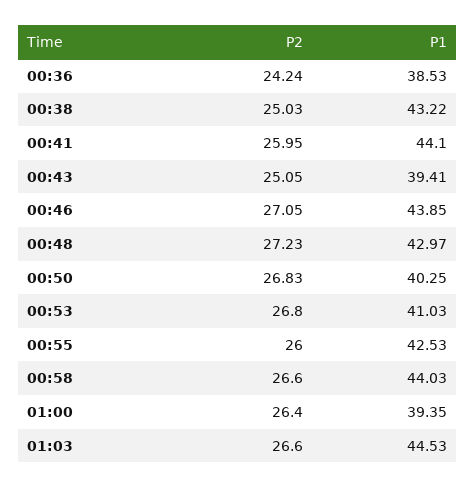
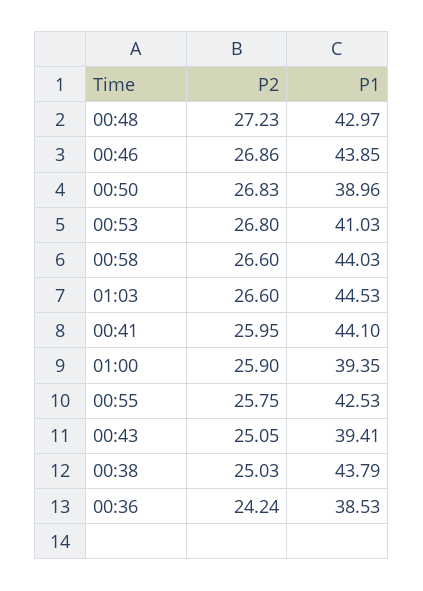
  {
    "P2": {
      "00:36": 24.24,
      "00:38": 25.03,
      "00:41": 25.95,
      "00:43": 25.05,
-     "00:46": 27.05,
+     "00:46": 26.86,
      "00:48": 27.23,
      "00:50": 26.83,
      "00:53": 26.8,
-     "00:55": 26,
+     "00:55": 25.75,
      "00:58": 26.6,
-     "01:00": 26.4,
+     "01:00": 25.9,
      "01:03": 26.6
    },
    "P1": {
      "00:36": 38.53,
-     "00:38": 43.22,
+     "00:38": 43.79,
      "00:41": 44.1,
      "00:43": 39.41,
      "00:46": 43.85,
      "00:48": 42.97,
-     "00:50": 40.25,
+     "00:50": 38.96,
      "00:53": 41.03,
      "00:55": 42.53,
      "00:58": 44.03,
      "01:00": 39.35,
      "01:03": 44.53
    }
  }

